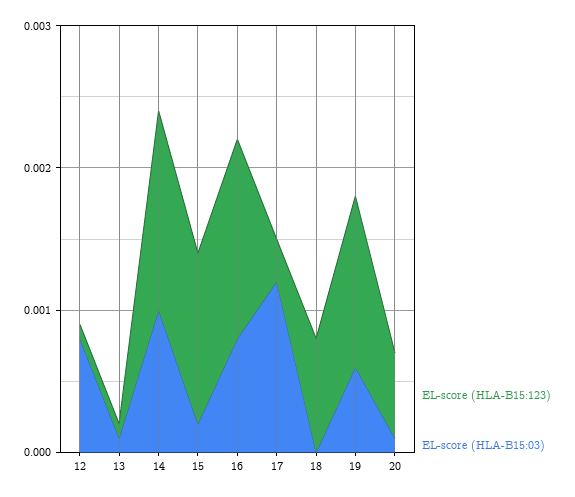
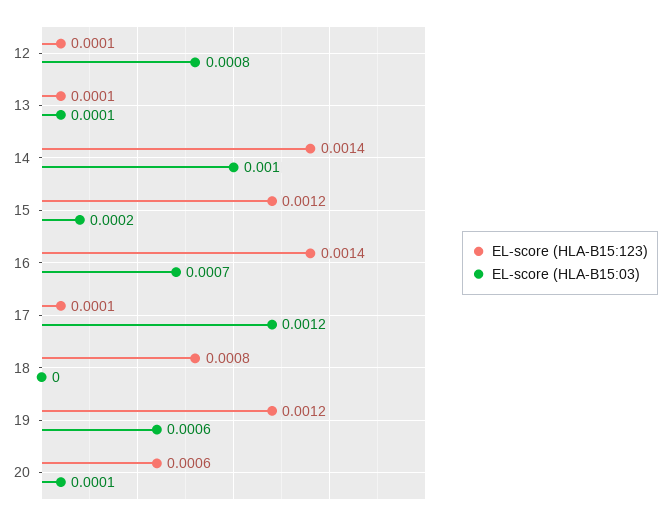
  {
    "EL-score (HLA-B15:123)": {
      "12": 0.0001,
      "13": 0.0001,
      "14": 0.0014,
      "15": 0.0012,
      "16": 0.0014,
-     "17": 0.0003,
+     "17": 0.0001,
      "18": 0.0008,
      "19": 0.0012,
      "20": 0.0006
    },
    "EL-score (HLA-B15:03)": {
      "12": 0.0008,
      "13": 0.0001,
      "14": 0.001,
      "15": 0.0002,
-     "16": 0.0008,
+     "16": 0.0007,
      "17": 0.0012,
      "18": 0,
      "19": 0.0006,
      "20": 0.0001
    }
  }

